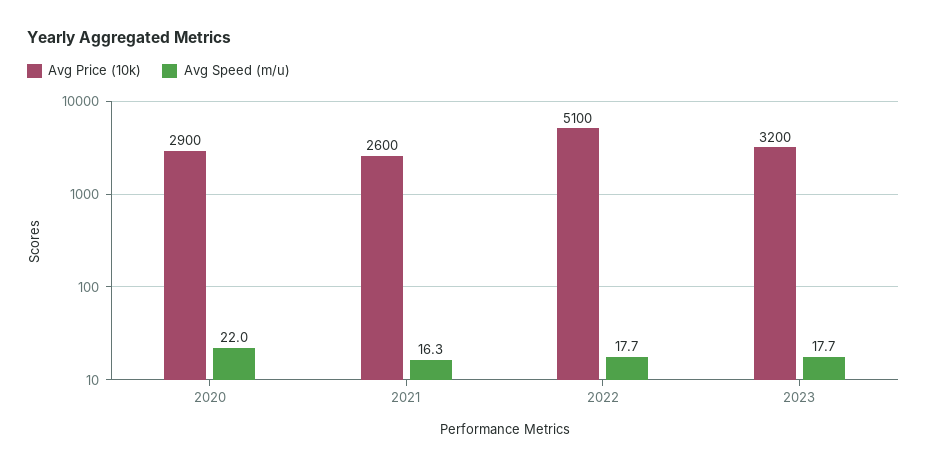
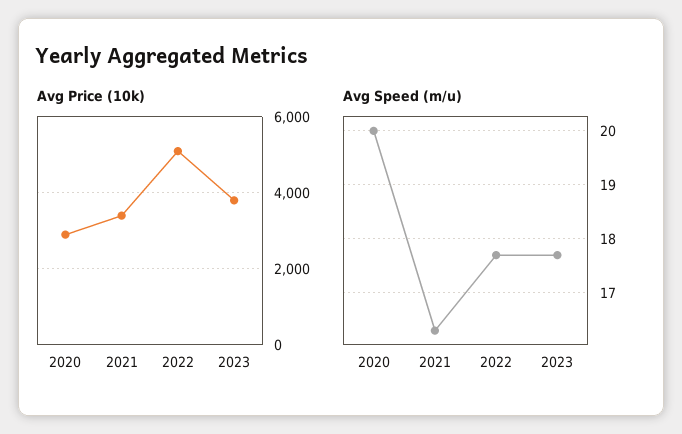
  {
    "Avg Price (10k)": {
      "2020": 2900,
-     "2021": 2600,
+     "2021": 3400,
      "2022": 5100,
-     "2023": 3200
+     "2023": 3800
    },
    "Avg Speed (m/u)": {
-     "2020": 22,
+     "2020": 20,
      "2021": 16.3,
      "2022": 17.7,
      "2023": 17.7
    }
  }

